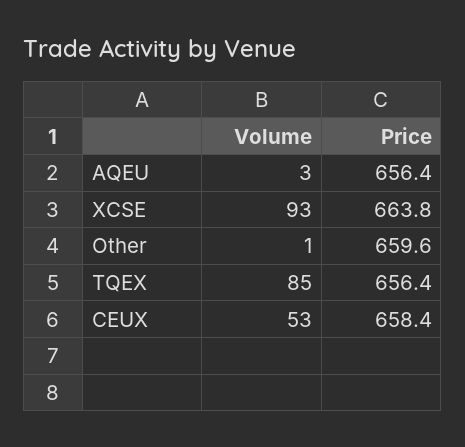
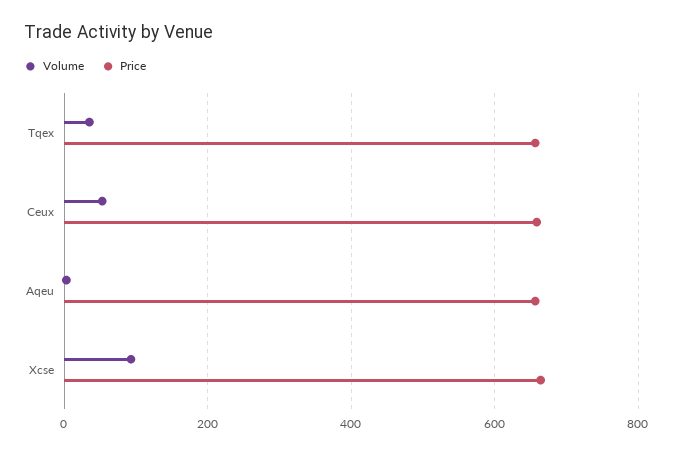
  {
    "Volume": {
      "AQEU": 3,
      "XCSE": 93,
-     "Other": 1,
-     "TQEX": 85,
+     "TQEX": 40,
      "CEUX": 53
    },
    "Price": {
      "AQEU": 656.4,
      "XCSE": 663.8,
-     "Other": 659.6,
      "TQEX": 656.4,
      "CEUX": 658.4
    }
  }

